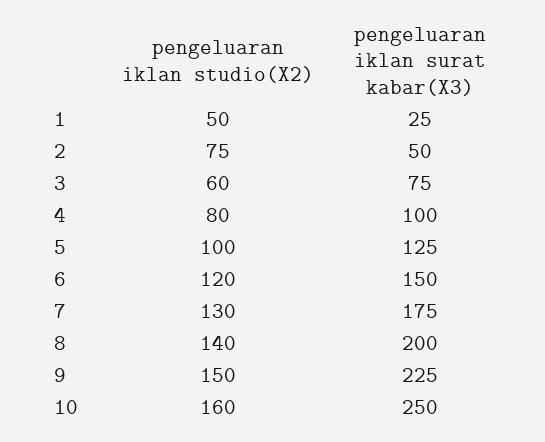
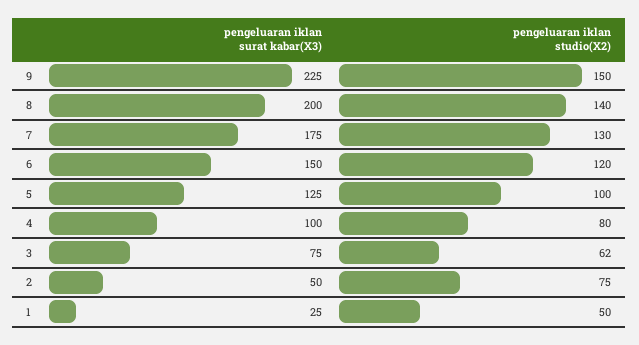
  {
    "pengeluaran iklan studio(X2)": {
      "1": 50,
      "2": 75,
-     "3": 60,
+     "3": 62,
      "4": 80,
      "5": 100,
      "6": 120,
      "7": 130,
      "8": 140,
-     "9": 150,
+     "9": 150
-     "10": 160
    },
    "pengeluaran iklan surat kabar(X3)": {
      "1": 25,
      "2": 50,
      "3": 75,
      "4": 100,
      "5": 125,
      "6": 150,
      "7": 175,
      "8": 200,
-     "9": 225,
+     "9": 225
-     "10": 250
    }
  }

